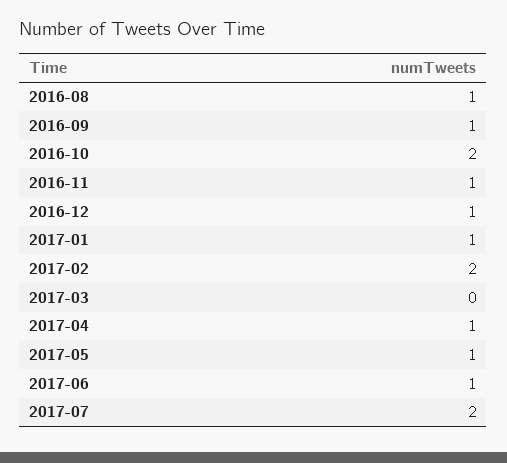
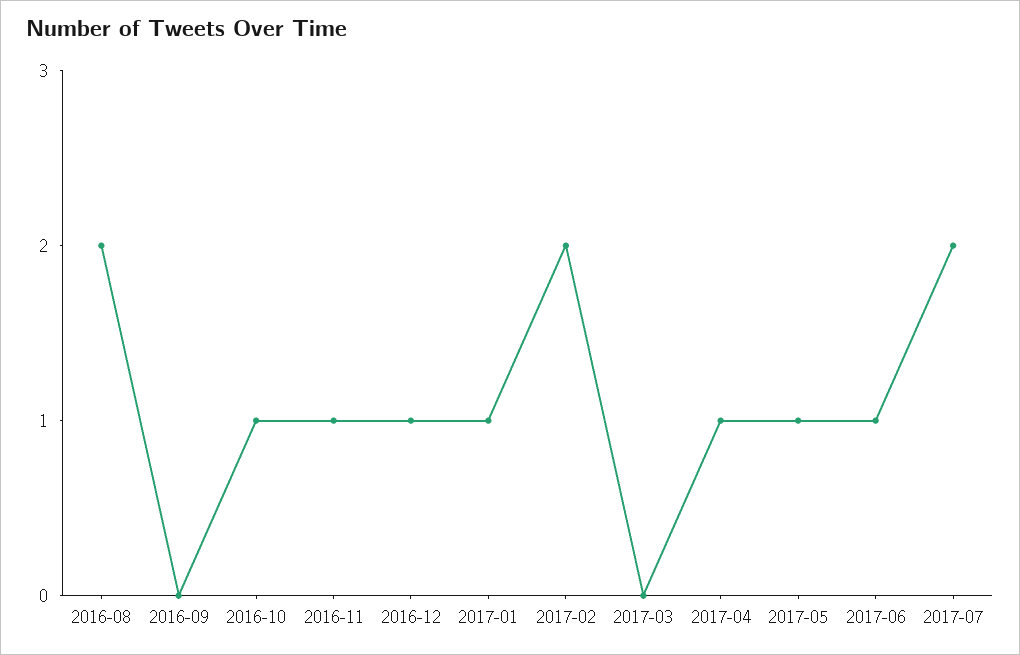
  {
-   "2016-08": 1,
+   "2016-08": 2,
-   "2016-09": 1,
+   "2016-09": 0,
-   "2016-10": 2,
+   "2016-10": 1,
    "2016-11": 1,
    "2016-12": 1,
    "2017-01": 1,
    "2017-02": 2,
    "2017-03": 0,
    "2017-04": 1,
    "2017-05": 1,
    "2017-06": 1,
    "2017-07": 2
  }

